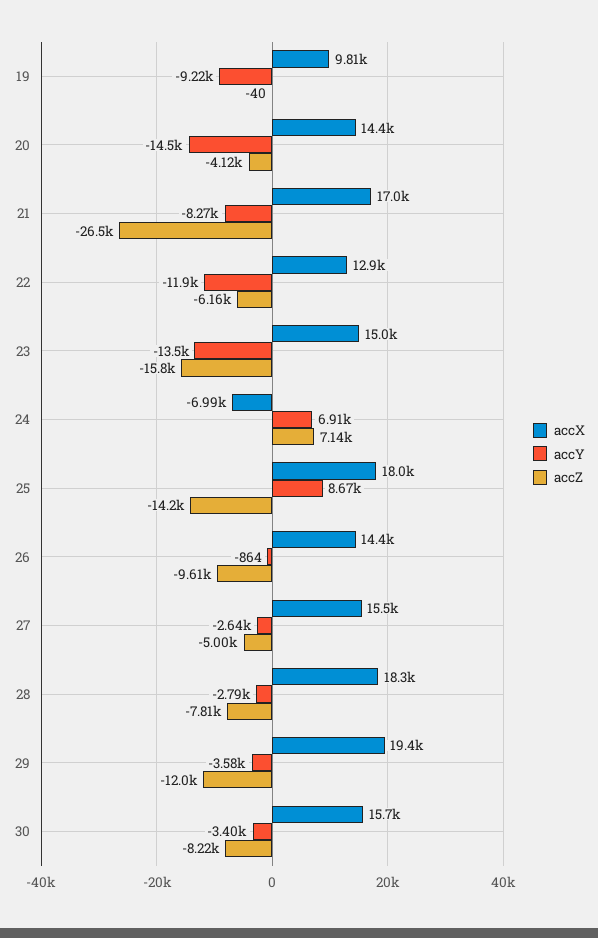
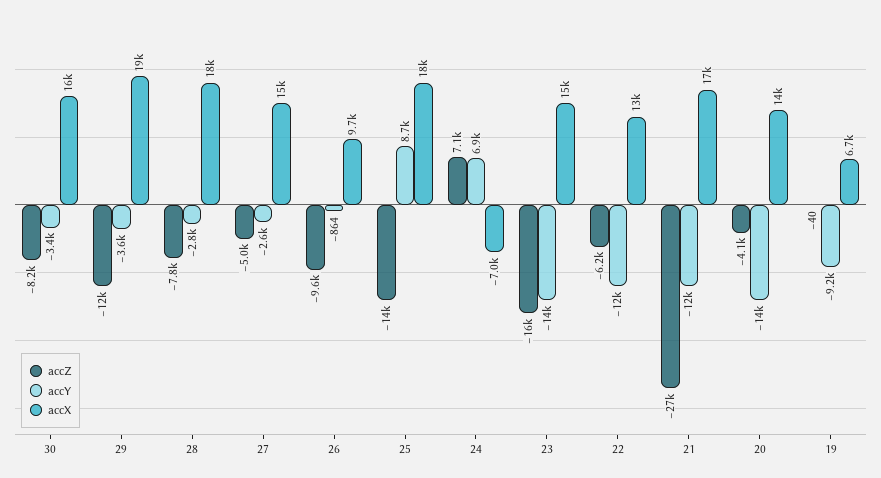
  {
    "accX": {
-     "19": 9810,
+     "19": 6700,
      "20": 14400,
      "21": 17000,
      "22": 12900,
      "23": 15000,
      "24": -6990,
      "25": 18000,
-     "26": 14400,
+     "26": 9700,
      "27": 15500,
      "28": 18300,
      "29": 19400,
      "30": 15700
    },
    "accY": {
      "19": -9220,
      "20": -14500,
-     "21": -8270,
+     "21": -12000,
      "22": -11900,
      "23": -13500,
      "24": 6910,
      "25": 8670,
      "26": -864,
      "27": -2640,
      "28": -2790,
      "29": -3580,
      "30": -3400
    },
    "accZ": {
      "19": -40,
      "20": -4120,
      "21": -26500,
      "22": -6160,
      "23": -15800,
      "24": 7140,
      "25": -14200,
      "26": -9610,
      "27": -5000,
      "28": -7810,
      "29": -12000,
      "30": -8220
    }
  }

